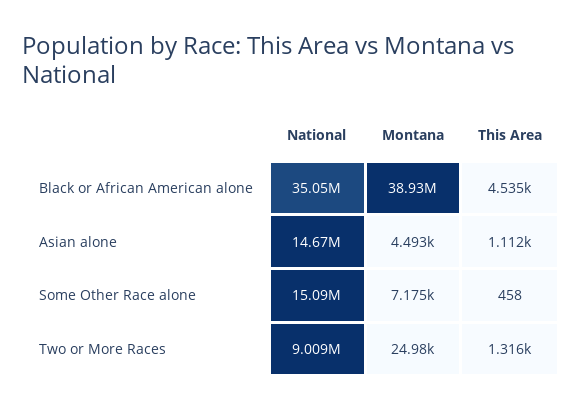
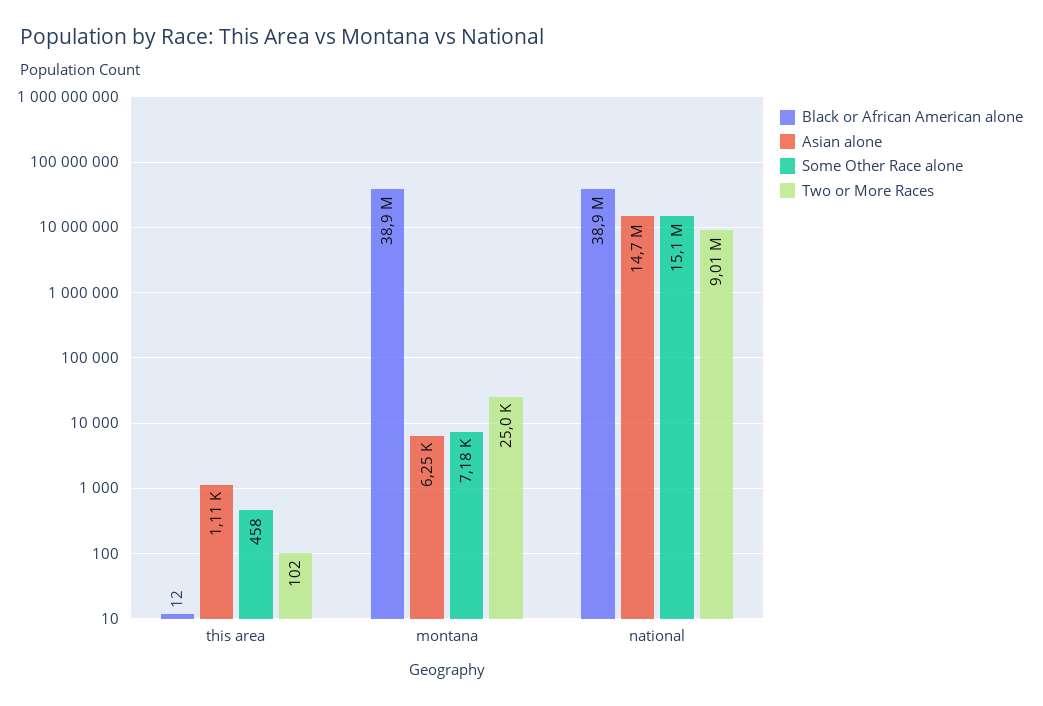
  {
    "Black or African American alone": {
-     "National": 35050000,
+     "National": 38900000,
      "Montana": 38930000,
-     "This Area": 4535
+     "This Area": 12
    },
    "Asian alone": {
      "National": 14670000,
-     "Montana": 4493,
+     "Montana": 6250,
      "This Area": 1112
    },
    "Some Other Race alone": {
      "National": 15090000,
      "Montana": 7175,
      "This Area": 458
    },
    "Two or More Races": {
      "National": 9009000,
      "Montana": 24980,
-     "This Area": 1316
+     "This Area": 102
    }
  }

